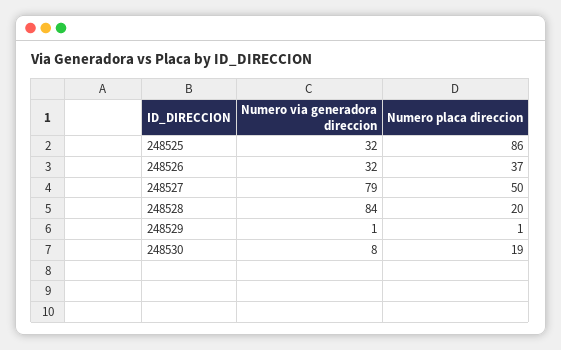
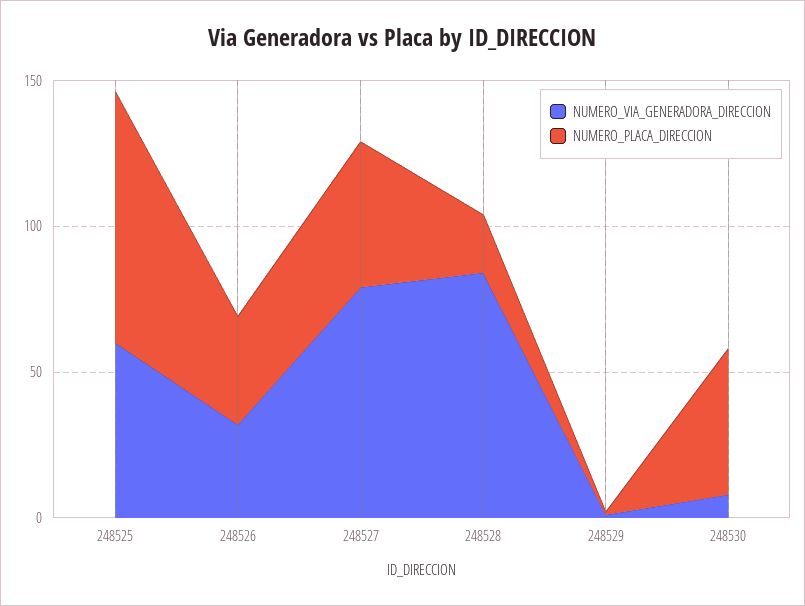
  {
    "Numero via generadora direccion": {
-     "248525": 32,
+     "248525": 60,
      "248526": 32,
      "248527": 79,
      "248528": 84,
      "248529": 1,
      "248530": 8
    },
    "Numero placa direccion": {
      "248525": 86,
      "248526": 37,
      "248527": 50,
      "248528": 20,
      "248529": 1,
-     "248530": 19
+     "248530": 50
    }
  }

